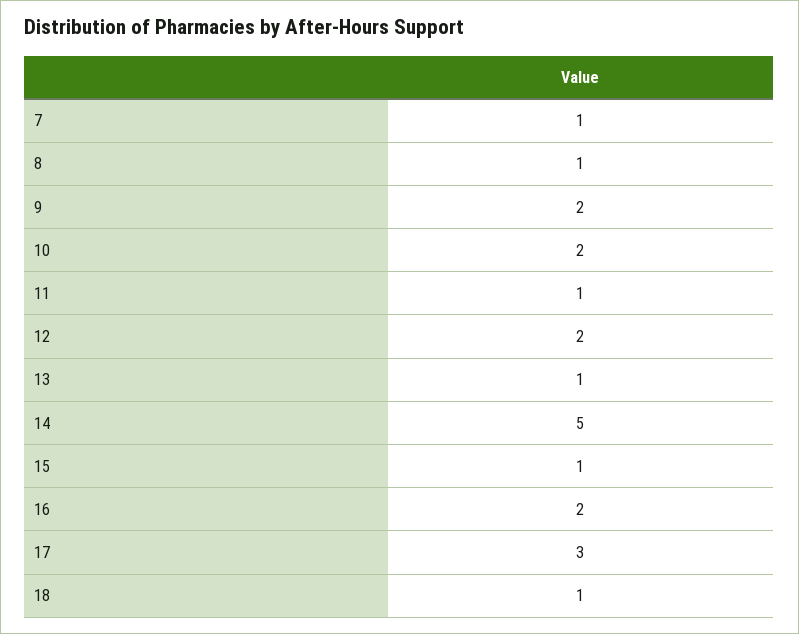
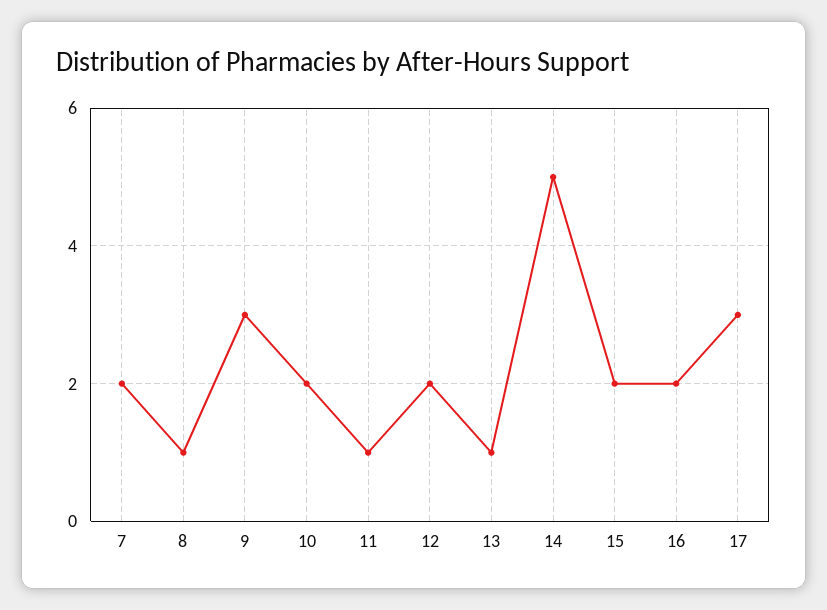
  {
-   "7": 1,
+   "7": 2,
    "8": 1,
-   "9": 2,
+   "9": 3,
    "10": 2,
    "11": 1,
    "12": 2,
    "13": 1,
    "14": 5,
-   "15": 1,
+   "15": 2,
    "16": 2,
-   "17": 3,
+   "17": 3
-   "18": 1
  }

